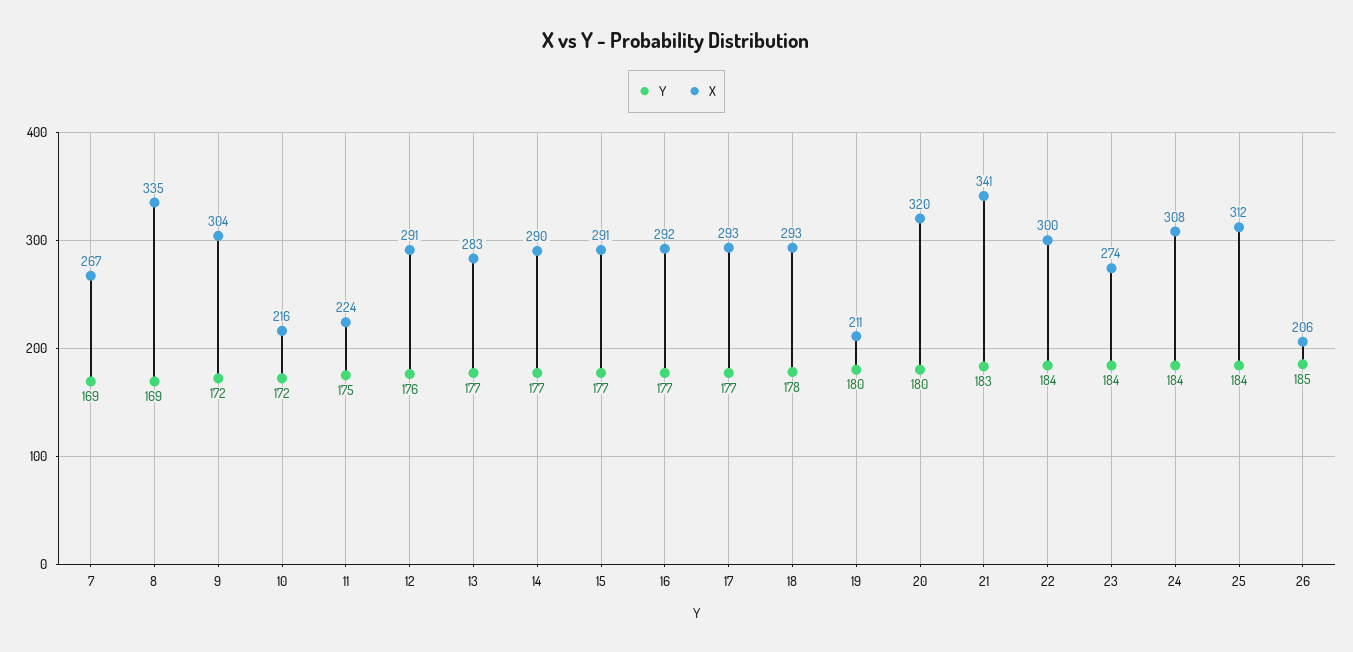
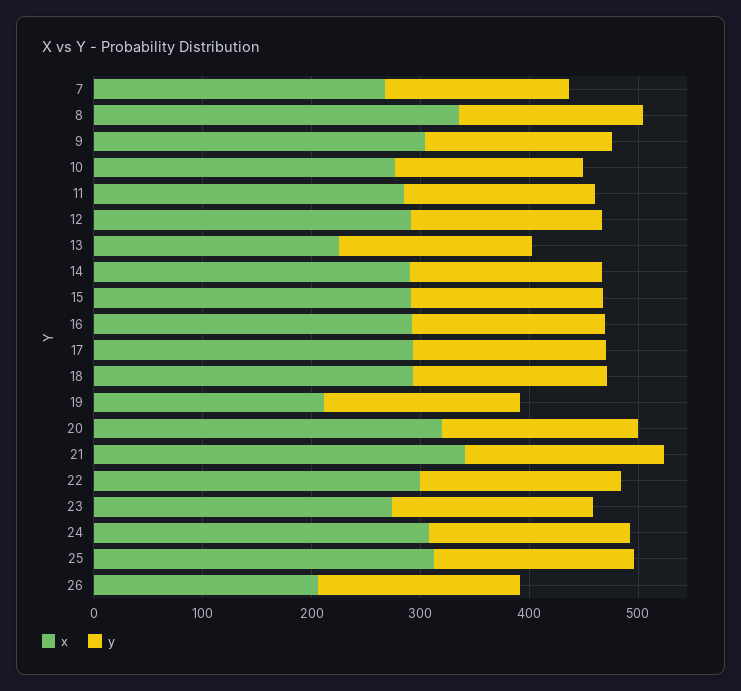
  {
    "Y": {
      "7": 169,
      "8": 169,
      "9": 172,
      "10": 172,
      "11": 175,
      "12": 176,
      "13": 177,
      "14": 177,
      "15": 177,
      "16": 177,
      "17": 177,
      "18": 178,
      "19": 180,
      "20": 180,
      "21": 183,
      "22": 184,
      "23": 184,
      "24": 184,
      "25": 184,
      "26": 185
    },
    "X": {
      "7": 267,
      "8": 335,
      "9": 304,
-     "10": 216,
+     "10": 280,
-     "11": 224,
+     "11": 280,
      "12": 291,
-     "13": 283,
+     "13": 220,
      "14": 290,
      "15": 291,
      "16": 292,
      "17": 293,
      "18": 293,
      "19": 211,
      "20": 320,
      "21": 341,
      "22": 300,
      "23": 274,
      "24": 308,
      "25": 312,
      "26": 206
    }
  }

